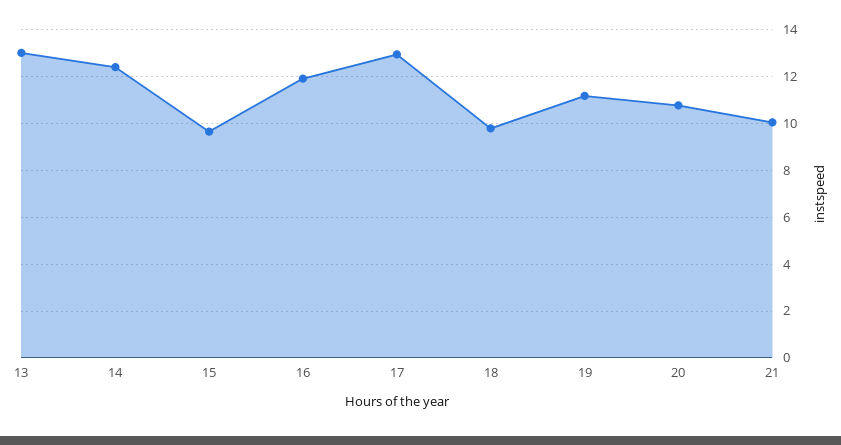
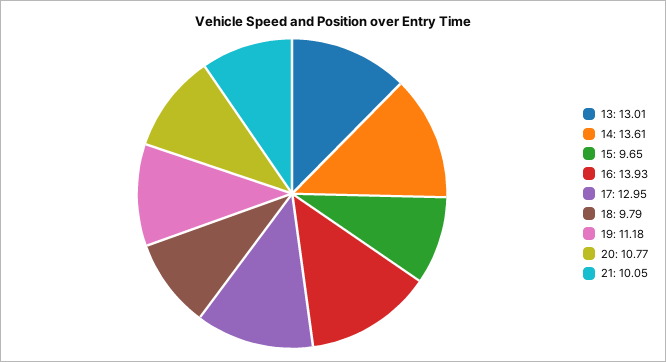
  {
    "13": 13.01,
-   "14": 12.5,
+   "14": 13.61,
    "15": 9.65,
-   "16": 12,
+   "16": 13.93,
    "17": 12.95,
    "18": 9.79,
    "19": 11.18,
    "20": 10.77,
    "21": 10.05
  }

